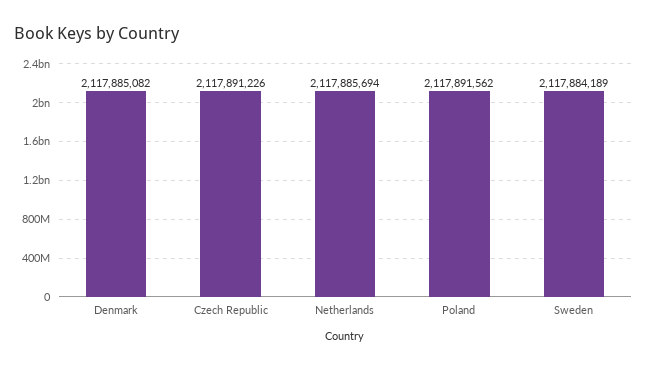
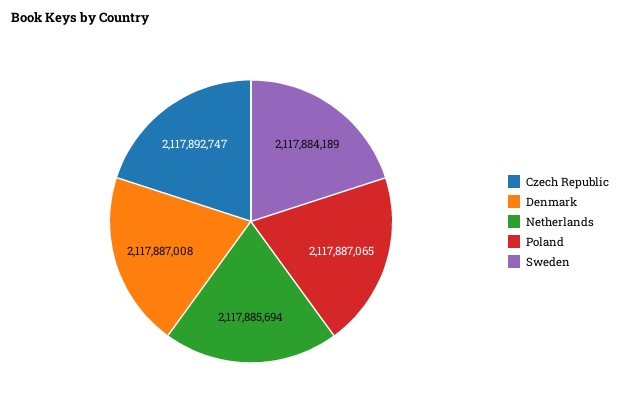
  {
-   "Denmark": 2117885082,
+   "Denmark": 2117887008,
-   "Czech Republic": 2117891226,
+   "Czech Republic": 2117892747,
    "Netherlands": 2117885694,
-   "Poland": 2117891562,
+   "Poland": 2117887065,
    "Sweden": 2117884189
  }

